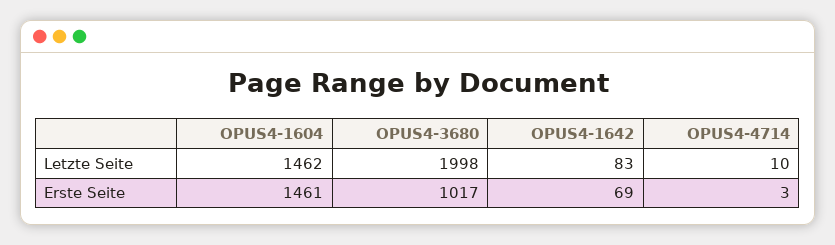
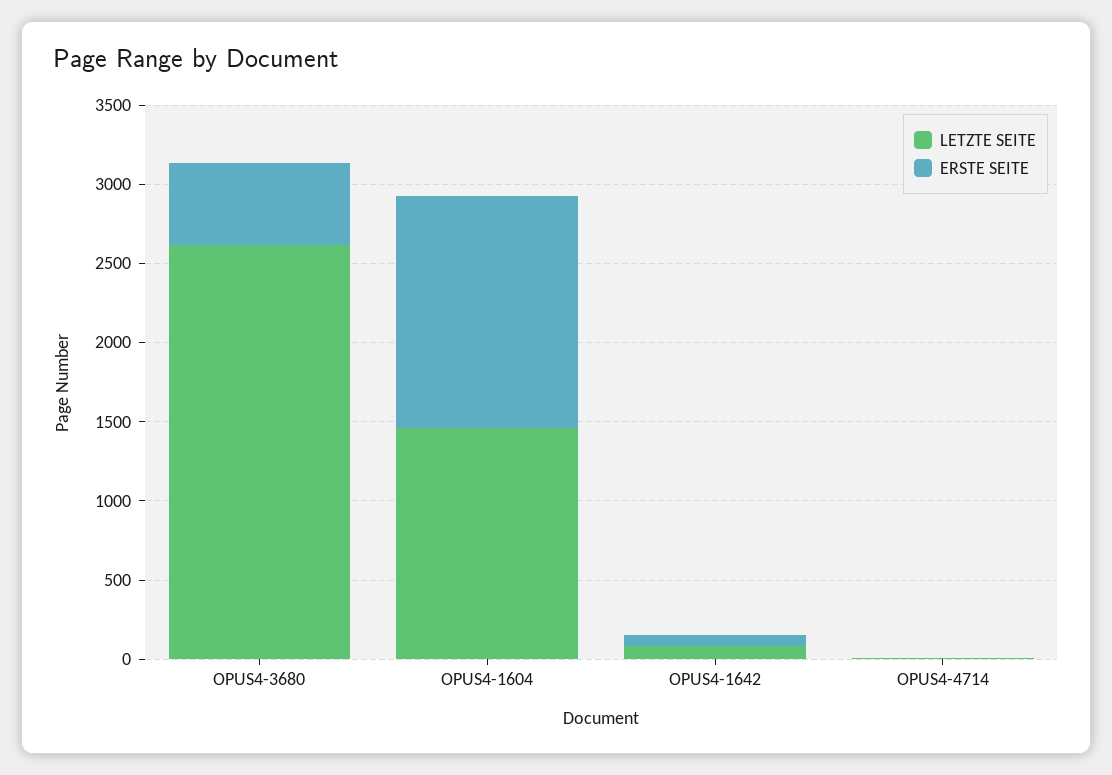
  {
    "Letzte Seite": {
      "OPUS4-1604": 1462,
-     "OPUS4-3680": 1998,
+     "OPUS4-3680": 2600,
      "OPUS4-1642": 83,
      "OPUS4-4714": 10
    },
    "Erste Seite": {
      "OPUS4-1604": 1461,
-     "OPUS4-3680": 1017,
+     "OPUS4-3680": 500,
      "OPUS4-1642": 69,
      "OPUS4-4714": 3
    }
  }

